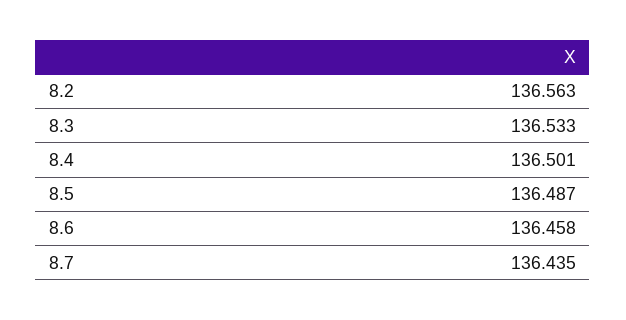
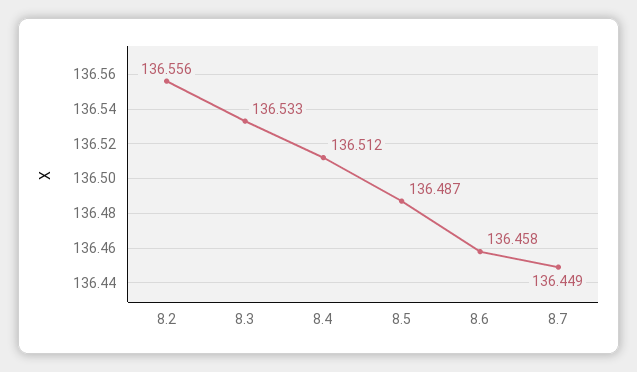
  {
-   "8.2": 136.563,
+   "8.2": 136.556,
    "8.3": 136.533,
-   "8.4": 136.501,
+   "8.4": 136.512,
    "8.5": 136.487,
    "8.6": 136.458,
-   "8.7": 136.435
+   "8.7": 136.449
  }

